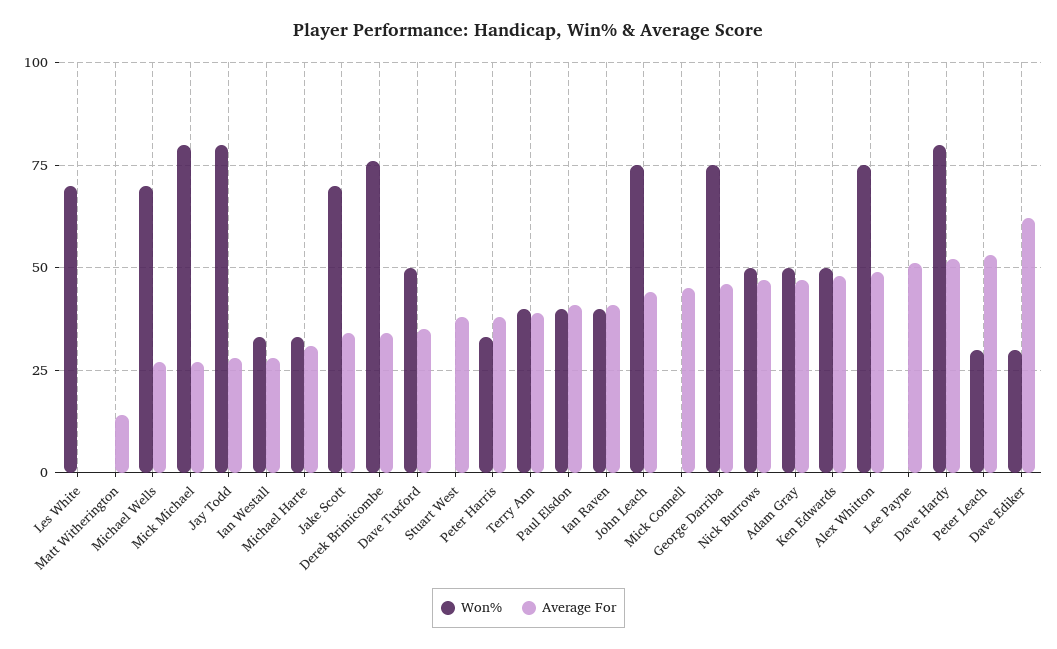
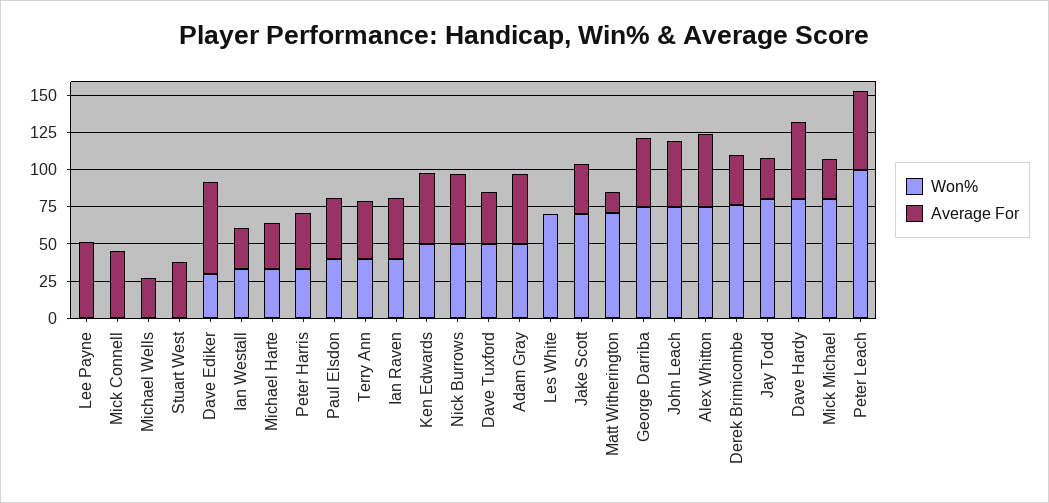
  {
    "Won%": {
      "Les White": 70,
-     "Matt Witherington": 0,
+     "Matt Witherington": 75,
-     "Michael Wells": 70,
+     "Michael Wells": 0,
      "Mick Michael": 80,
      "Jay Todd": 80,
      "Ian Westall": 35,
      "Michael Harte": 35,
      "Jake Scott": 70,
      "Derek Brimicombe": 75,
      "Dave Tuxford": 50,
      "Stuart West": 0,
      "Peter Harris": 35,
      "Terry Ann": 40,
      "Paul Elsdon": 40,
      "Ian Raven": 40,
      "John Leach": 75,
      "Mick Connell": 0,
      "George Darriba": 75,
      "Nick Burrows": 50,
      "Adam Gray": 50,
      "Ken Edwards": 50,
      "Alex Whitton": 75,
      "Lee Payne": 0,
      "Dave Hardy": 80,
-     "Peter Leach": 30,
+     "Peter Leach": 100,
      "Dave Ediker": 30
    },
    "Average For": {
      "Les White": 0,
      "Matt Witherington": 15,
      "Michael Wells": 25,
      "Mick Michael": 25,
      "Jay Todd": 30,
      "Ian Westall": 30,
      "Michael Harte": 30,
      "Jake Scott": 35,
      "Derek Brimicombe": 35,
      "Dave Tuxford": 35,
      "Stuart West": 40,
      "Peter Harris": 40,
      "Terry Ann": 40,
      "Paul Elsdon": 40,
      "Ian Raven": 40,
      "John Leach": 45,
      "Mick Connell": 45,
      "George Darriba": 45,
      "Nick Burrows": 45,
      "Adam Gray": 45,
      "Ken Edwards": 50,
      "Alex Whitton": 50,
      "Lee Payne": 50,
      "Dave Hardy": 50,
      "Peter Leach": 55,
      "Dave Ediker": 60
    }
  }

